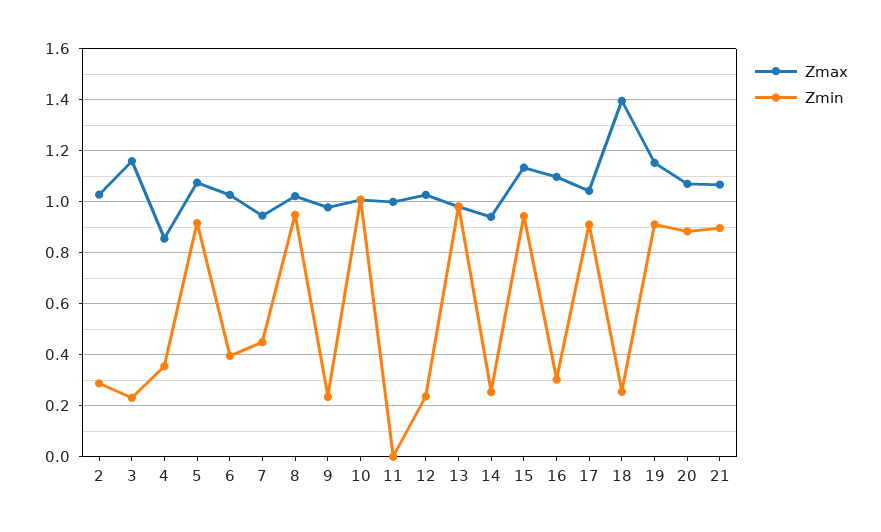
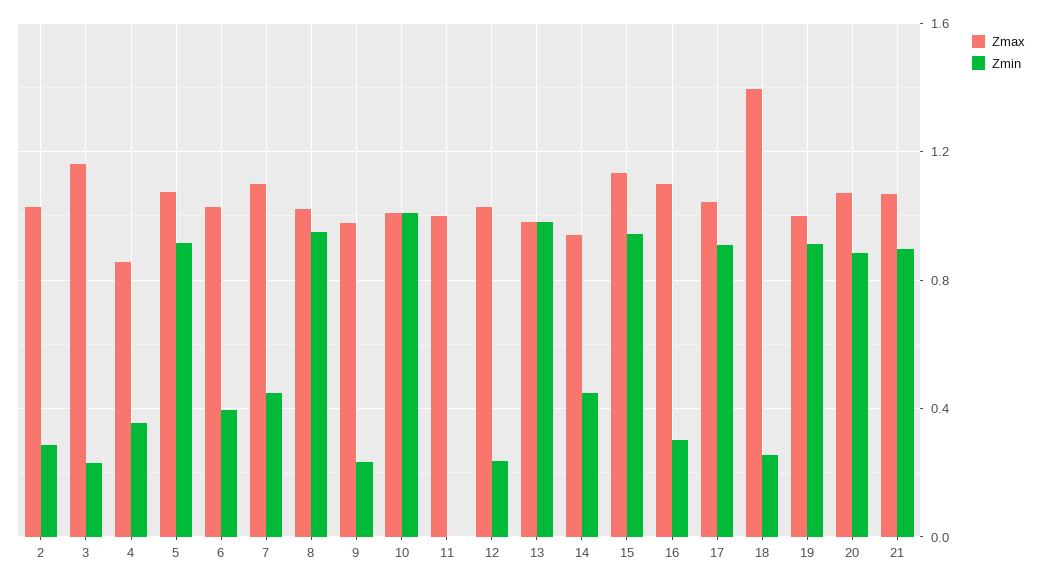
  {
    "Zmax": {
      "2": 1.025,
      "3": 1.15,
      "4": 0.85,
      "5": 1.075,
      "6": 1.025,
-     "7": 0.95,
+     "7": 1.1,
      "8": 1.025,
      "9": 0.975,
      "10": 1,
      "11": 1,
      "12": 1.025,
      "13": 0.975,
      "14": 0.95,
      "15": 1.125,
      "16": 1.1,
      "17": 1.05,
      "18": 1.4,
-     "19": 1.15,
+     "19": 1,
      "20": 1.075,
      "21": 1.075
    },
    "Zmin": {
      "2": 0.275,
      "3": 0.225,
      "4": 0.35,
      "5": 0.925,
      "6": 0.4,
      "7": 0.45,
      "8": 0.95,
      "9": 0.225,
      "10": 1,
      "11": 0,
      "12": 0.225,
      "13": 0.975,
-     "14": 0.25,
+     "14": 0.45,
      "15": 0.95,
      "16": 0.3,
      "17": 0.9,
      "18": 0.25,
      "19": 0.9,
      "20": 0.875,
      "21": 0.9
    }
  }

